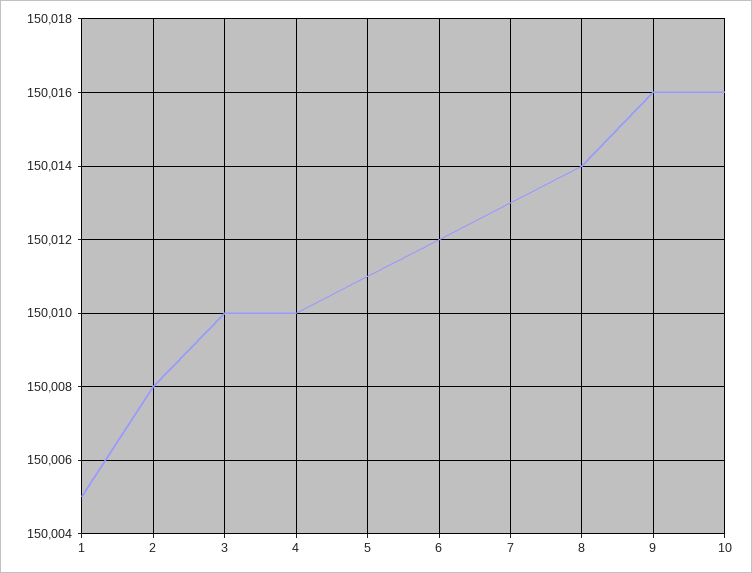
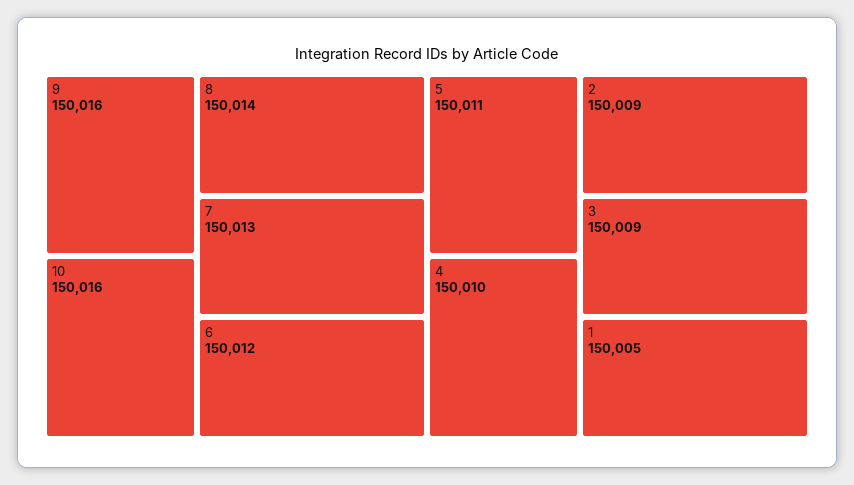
  {
    "1": 150005,
-   "2": 150008,
+   "2": 150009,
-   "3": 150010,
+   "3": 150009,
    "4": 150010,
    "5": 150011,
    "6": 150012,
    "7": 150013,
    "8": 150014,
    "9": 150016,
    "10": 150016
  }

